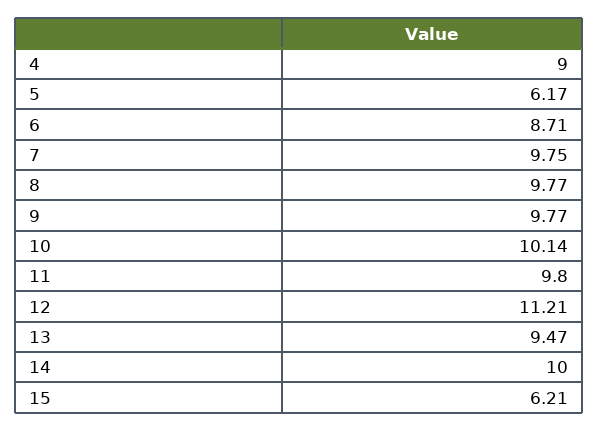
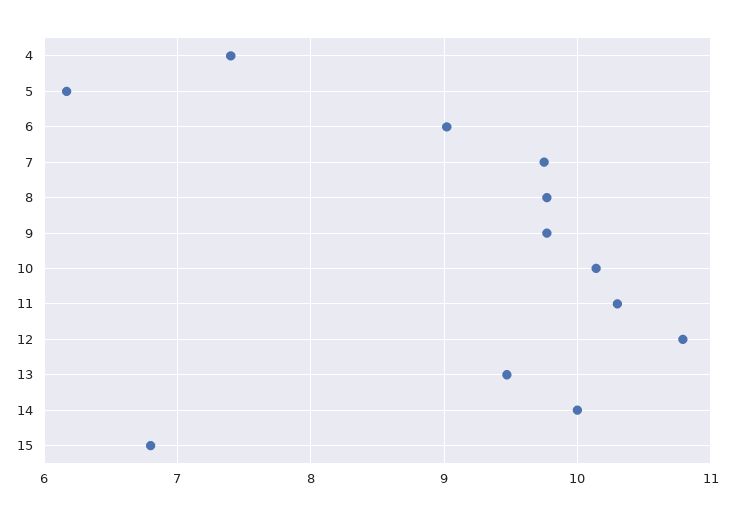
  {
-   "4": 9,
+   "4": 7.4,
    "5": 6.17,
-   "6": 8.71,
+   "6": 9,
    "7": 9.75,
    "8": 9.77,
    "9": 9.77,
    "10": 10.14,
-   "11": 9.8,
+   "11": 10.3,
-   "12": 11.21,
+   "12": 10.8,
    "13": 9.47,
    "14": 10,
-   "15": 6.21
+   "15": 6.8
  }

